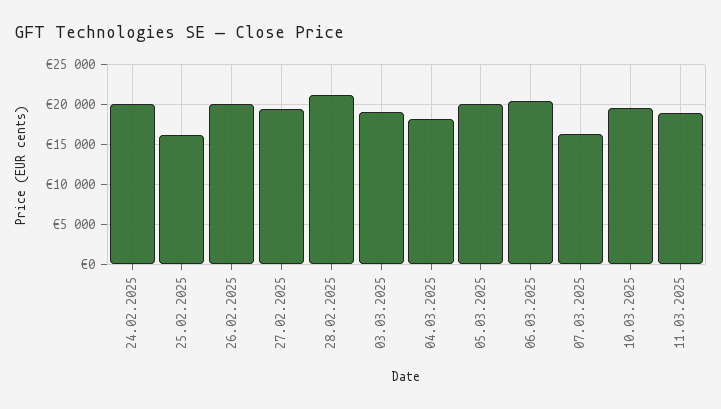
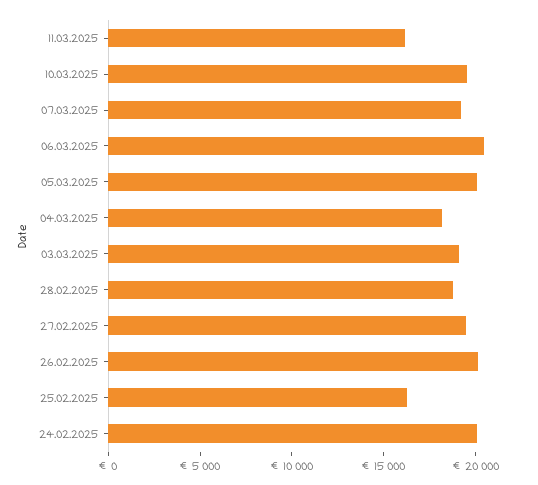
  {
    "24.02.2025": 20000,
    "25.02.2025": 16000,
    "26.02.2025": 20000,
    "27.02.2025": 19000,
-   "28.02.2025": 21000,
+   "28.02.2025": 19000,
    "03.03.2025": 19000,
    "04.03.2025": 18000,
    "05.03.2025": 20000,
    "06.03.2025": 20000,
-   "07.03.2025": 16000,
+   "07.03.2025": 19000,
    "10.03.2025": 20000,
-   "11.03.2025": 19000
+   "11.03.2025": 16000
  }

